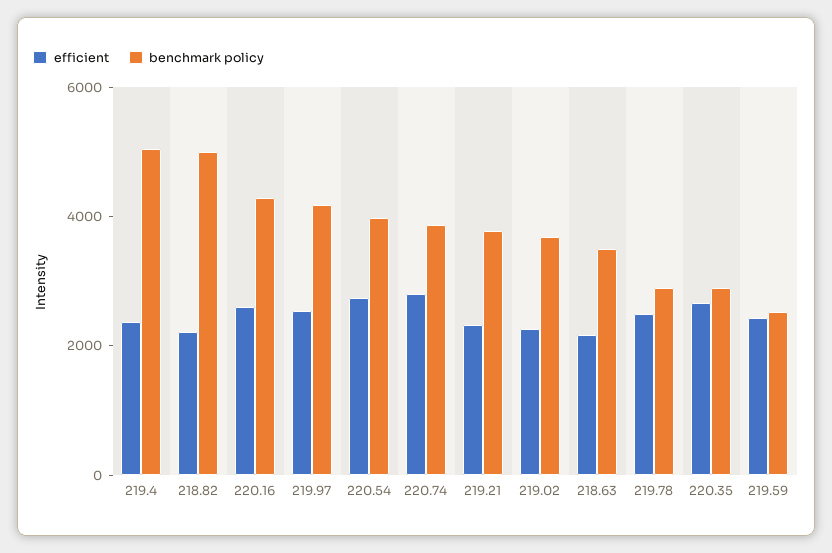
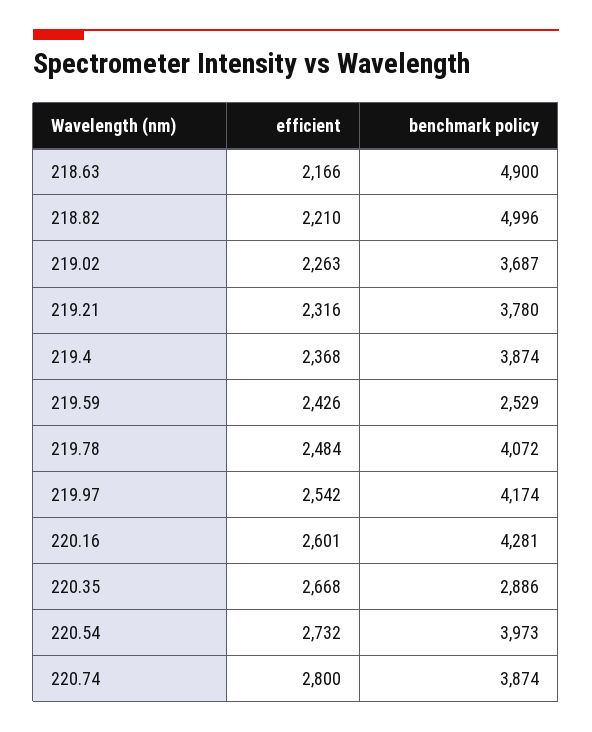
  {
    "efficient": {
      "219.4": 2368,
      "218.82": 2210,
      "220.16": 2601,
      "219.97": 2542,
      "220.54": 2732,
      "220.74": 2800,
      "219.21": 2316,
      "219.02": 2263,
      "218.63": 2166,
      "219.78": 2484,
      "220.35": 2668,
      "219.59": 2426
    },
    "benchmark policy": {
-     "219.4": 5000,
+     "219.4": 3874,
      "218.82": 4996,
      "220.16": 4281,
      "219.97": 4174,
      "220.54": 3973,
      "220.74": 3874,
      "219.21": 3780,
      "219.02": 3687,
-     "218.63": 3500,
+     "218.63": 4900,
-     "219.78": 3000,
+     "219.78": 4072,
      "220.35": 2886,
      "219.59": 2529
    }
  }

